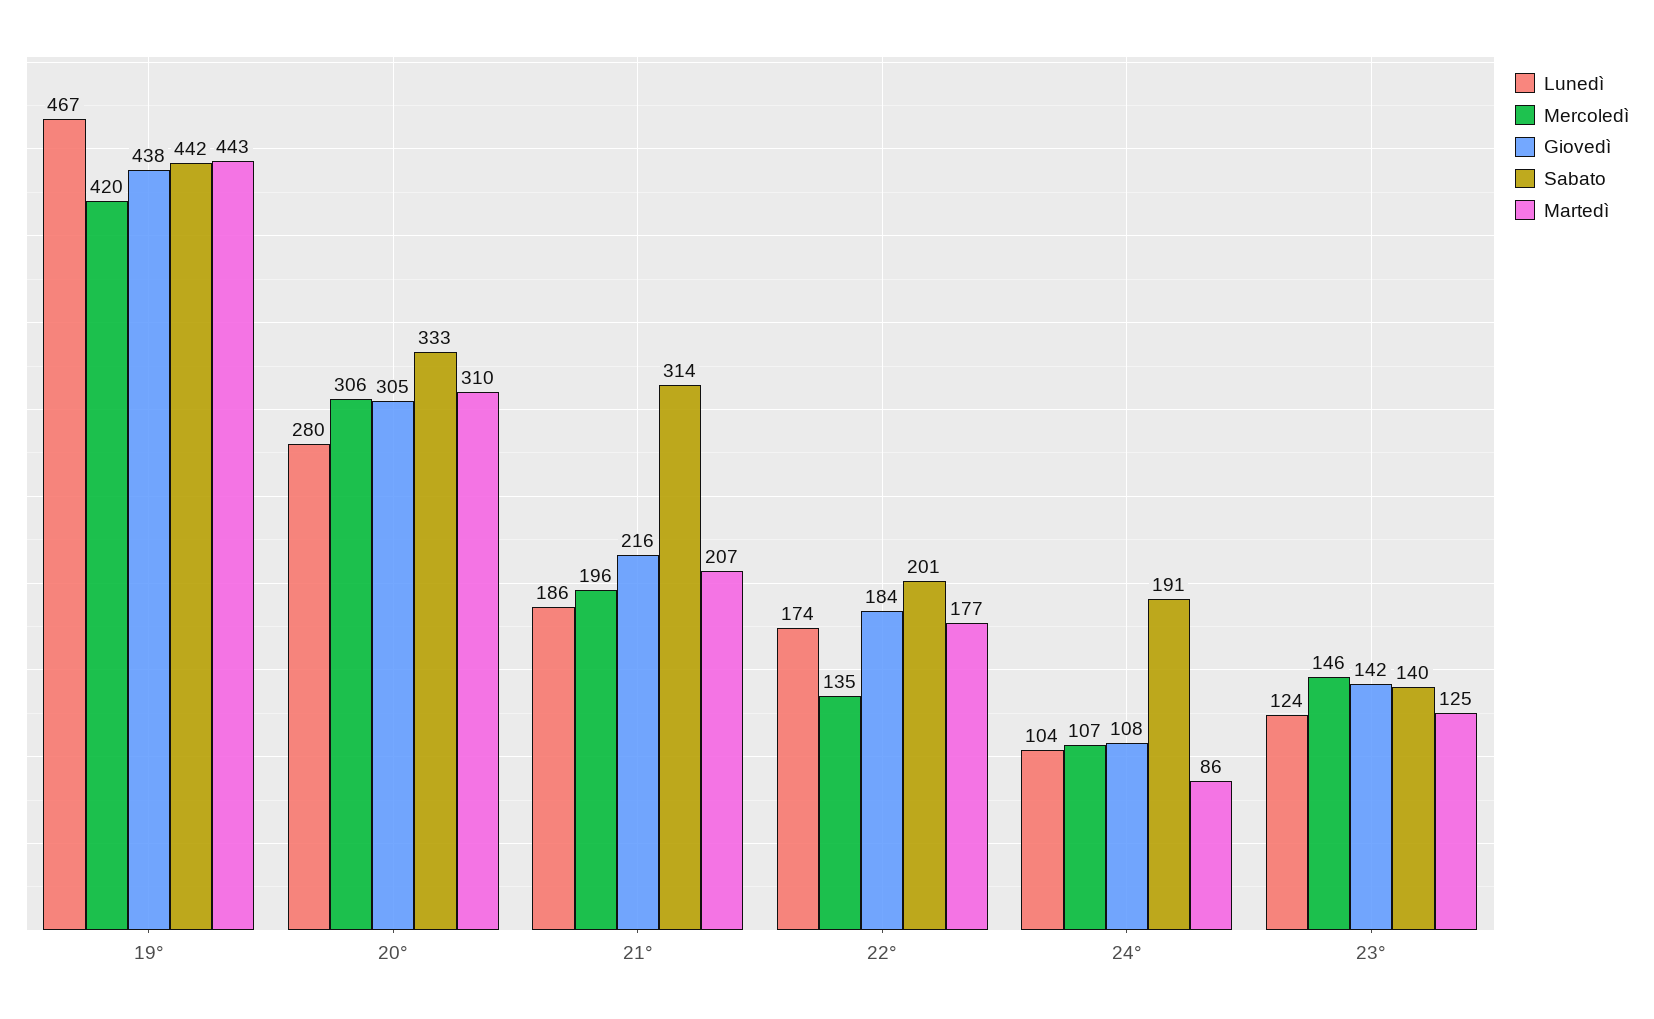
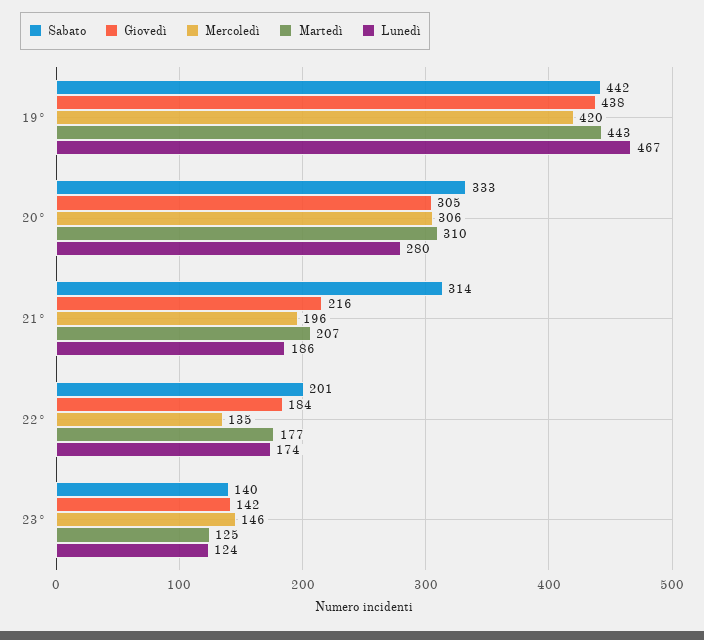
  {
    "Lunedì": {
      "19°": 467,
      "20°": 280,
      "21°": 186,
      "22°": 174,
-     "24°": 104,
      "23°": 124
    },
    "Mercoledì": {
      "19°": 420,
      "20°": 306,
      "21°": 196,
      "22°": 135,
-     "24°": 107,
      "23°": 146
    },
    "Giovedì": {
      "19°": 438,
      "20°": 305,
      "21°": 216,
      "22°": 184,
-     "24°": 108,
      "23°": 142
    },
    "Sabato": {
      "19°": 442,
      "20°": 333,
      "21°": 314,
      "22°": 201,
-     "24°": 191,
      "23°": 140
    },
    "Martedì": {
      "19°": 443,
      "20°": 310,
      "21°": 207,
      "22°": 177,
-     "24°": 86,
      "23°": 125
    }
  }

